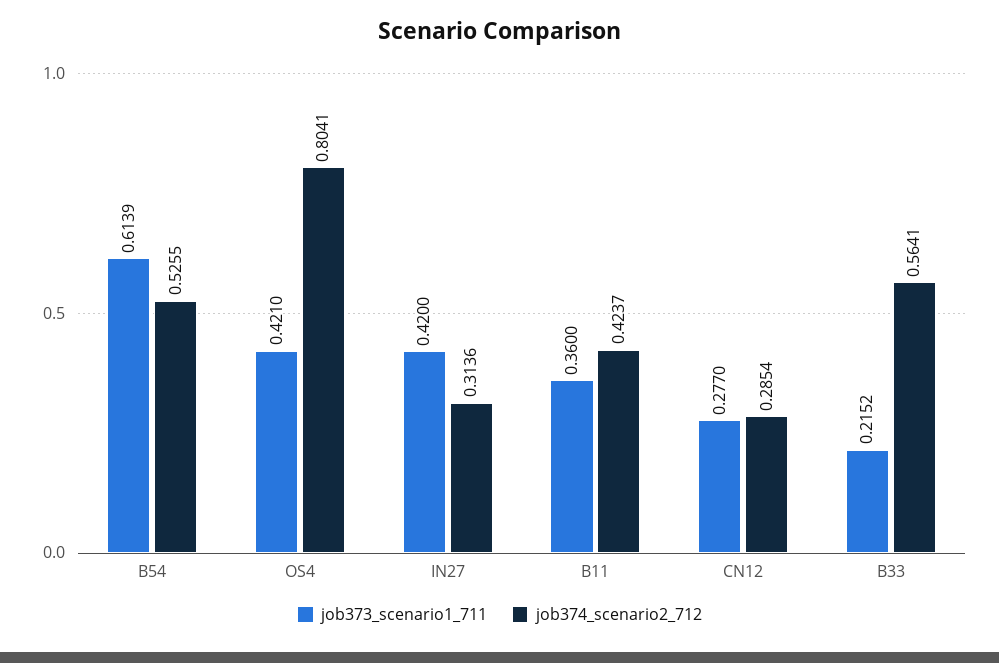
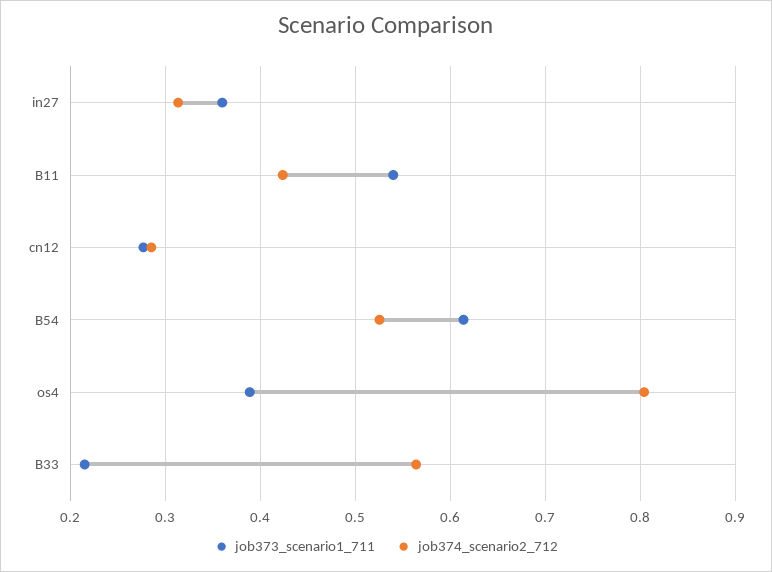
  {
    "job373_scenario1_711": {
      "B54": 0.6139,
-     "OS4": 0.421,
+     "OS4": 0.39,
-     "IN27": 0.42,
+     "IN27": 0.36,
-     "B11": 0.36,
+     "B11": 0.54,
      "CN12": 0.277,
      "B33": 0.2152
    },
    "job374_scenario2_712": {
      "B54": 0.5255,
      "OS4": 0.8041,
      "IN27": 0.3136,
      "B11": 0.4237,
      "CN12": 0.2854,
      "B33": 0.5641
    }
  }

